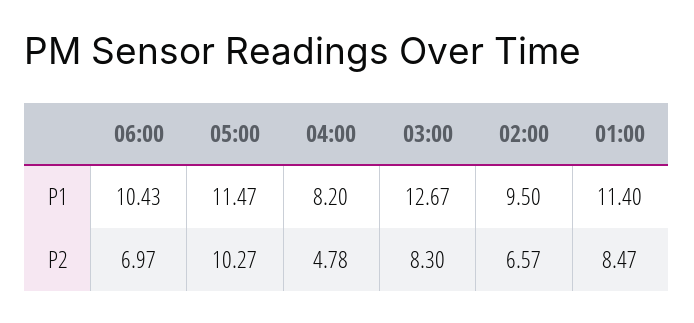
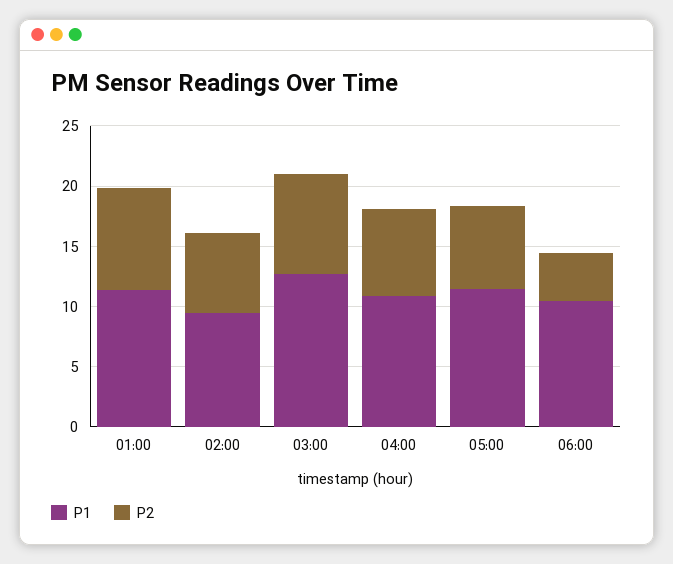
  {
    "P1": {
      "06:00": 10.43,
      "05:00": 11.47,
-     "04:00": 8.2,
+     "04:00": 11,
      "03:00": 12.67,
      "02:00": 9.5,
      "01:00": 11.4
    },
    "P2": {
-     "06:00": 6.97,
+     "06:00": 4,
-     "05:00": 10.27,
+     "05:00": 7,
-     "04:00": 4.78,
+     "04:00": 7,
      "03:00": 8.3,
      "02:00": 6.57,
      "01:00": 8.47
    }
  }

